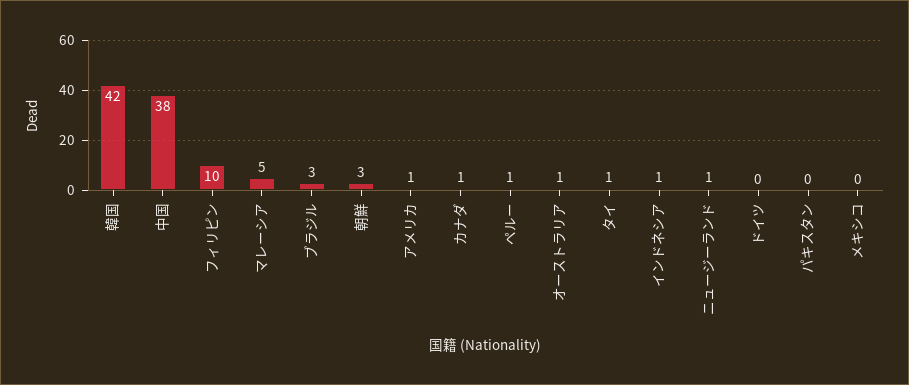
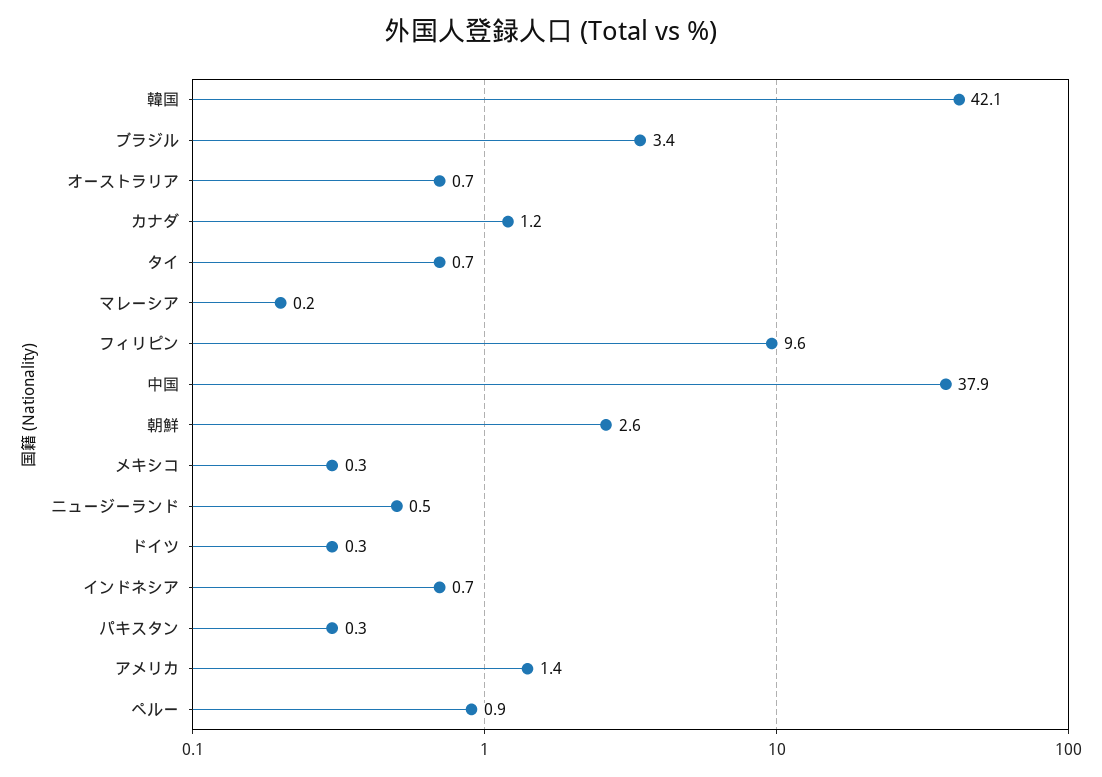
  {
    "韓国": 42.1,
    "中国": 37.9,
    "フィリピン": 9.6,
-   "マレーシア": 5,
+   "マレーシア": 0.2,
    "ブラジル": 3.4,
    "朝鮮": 2.6,
    "アメリカ": 1.4,
    "カナダ": 1.2,
    "ペルー": 0.9,
    "オーストラリア": 0.7,
    "タイ": 0.7,
    "インドネシア": 0.7,
    "ニュージーランド": 0.5,
    "ドイツ": 0.3,
    "パキスタン": 0.3,
    "メキシコ": 0.3
  }

